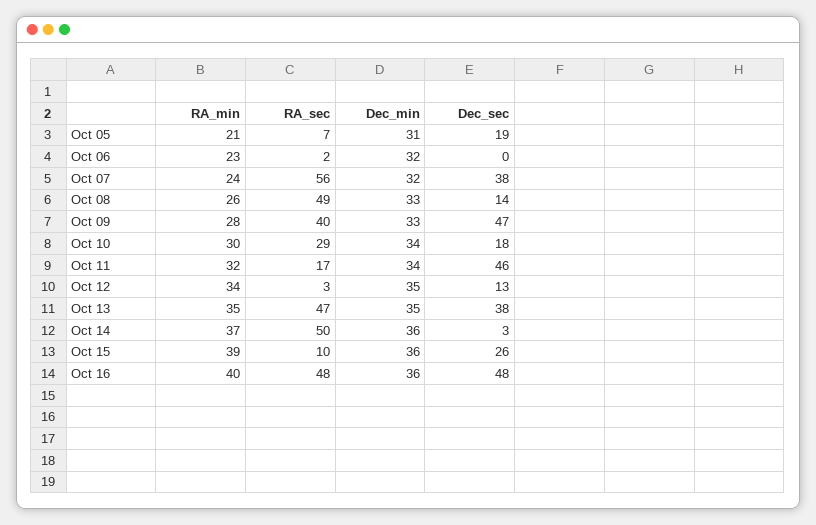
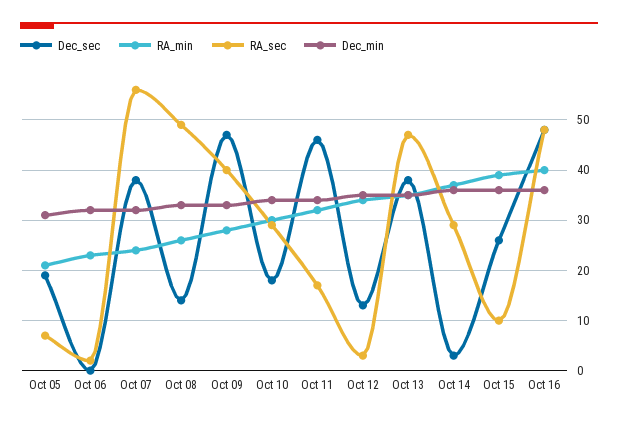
  {
    "RA_min": {
      "Oct 05": 21,
      "Oct 06": 23,
      "Oct 07": 24,
      "Oct 08": 26,
      "Oct 09": 28,
      "Oct 10": 30,
      "Oct 11": 32,
      "Oct 12": 34,
      "Oct 13": 35,
      "Oct 14": 37,
      "Oct 15": 39,
      "Oct 16": 40
    },
    "RA_sec": {
      "Oct 05": 7,
      "Oct 06": 2,
      "Oct 07": 56,
      "Oct 08": 49,
      "Oct 09": 40,
      "Oct 10": 29,
      "Oct 11": 17,
      "Oct 12": 3,
      "Oct 13": 47,
-     "Oct 14": 50,
+     "Oct 14": 30,
      "Oct 15": 10,
      "Oct 16": 48
    },
    "Dec_min": {
      "Oct 05": 31,
      "Oct 06": 32,
      "Oct 07": 32,
      "Oct 08": 33,
      "Oct 09": 33,
      "Oct 10": 34,
      "Oct 11": 34,
      "Oct 12": 35,
      "Oct 13": 35,
      "Oct 14": 36,
      "Oct 15": 36,
      "Oct 16": 36
    },
    "Dec_sec": {
      "Oct 05": 19,
      "Oct 06": 0,
      "Oct 07": 38,
      "Oct 08": 14,
      "Oct 09": 47,
      "Oct 10": 18,
      "Oct 11": 46,
      "Oct 12": 13,
      "Oct 13": 38,
      "Oct 14": 3,
      "Oct 15": 26,
      "Oct 16": 48
    }
  }

